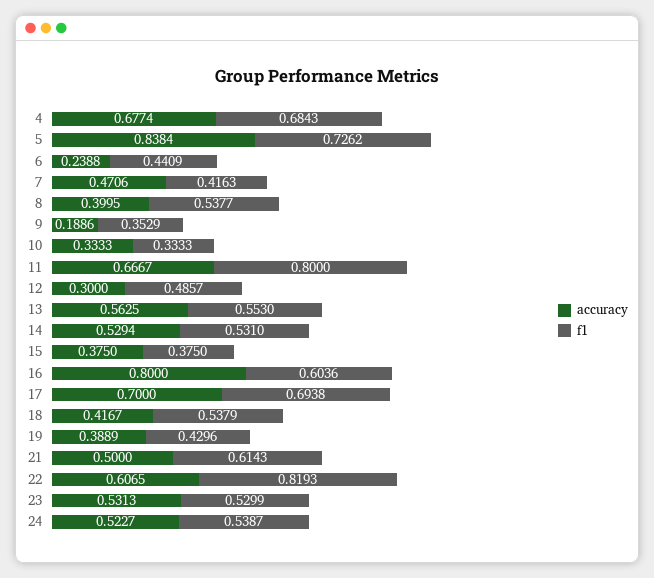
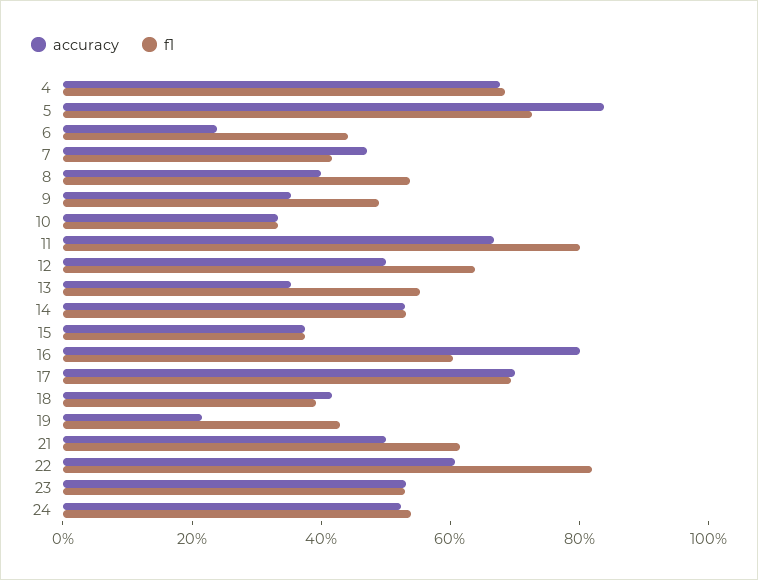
  {
    "accuracy": {
      "4": 0.6774,
      "5": 0.8384,
      "6": 0.2388,
      "7": 0.4706,
      "8": 0.3995,
-     "9": 0.1886,
+     "9": 0.35,
      "10": 0.3333,
      "11": 0.6667,
-     "12": 0.3,
+     "12": 0.5,
-     "13": 0.5625,
+     "13": 0.35,
      "14": 0.5294,
      "15": 0.375,
      "16": 0.8,
      "17": 0.7,
      "18": 0.4167,
-     "19": 0.3889,
+     "19": 0.2,
      "21": 0.5,
      "22": 0.6065,
      "23": 0.5313,
      "24": 0.5227
    },
    "f1": {
      "4": 0.6843,
      "5": 0.7262,
      "6": 0.4409,
      "7": 0.4163,
      "8": 0.5377,
-     "9": 0.3529,
+     "9": 0.5,
      "10": 0.3333,
      "11": 0.8,
-     "12": 0.4857,
+     "12": 0.65,
      "13": 0.553,
      "14": 0.531,
      "15": 0.375,
      "16": 0.6036,
      "17": 0.6938,
-     "18": 0.5379,
+     "18": 0.4,
      "19": 0.4296,
      "21": 0.6143,
      "22": 0.8193,
      "23": 0.5299,
      "24": 0.5387
    }
  }

